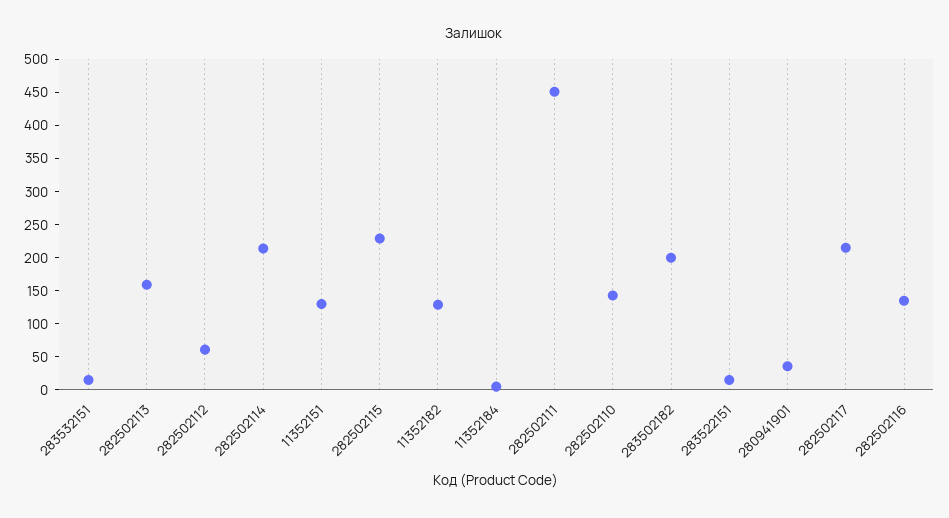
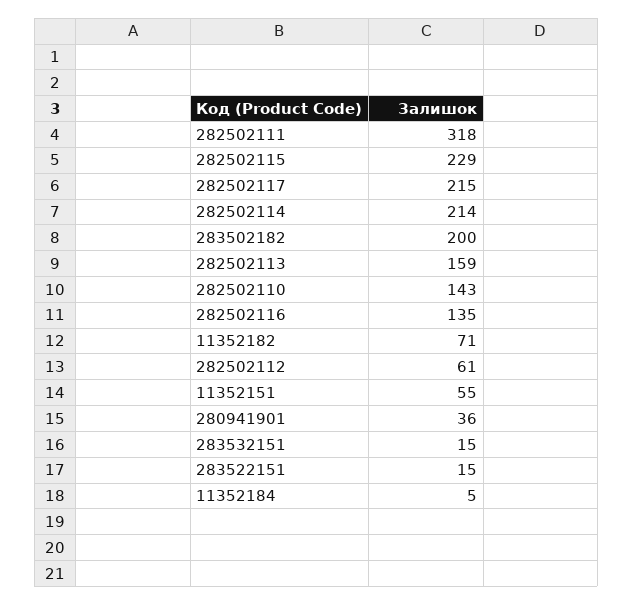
  {
    "283532151": 15,
    "282502113": 159,
    "282502112": 61,
    "282502114": 214,
-   "11352151": 125,
+   "11352151": 55,
    "282502115": 229,
-   "11352182": 125,
+   "11352182": 71,
    "11352184": 5,
-   "282502111": 450,
+   "282502111": 318,
    "282502110": 143,
    "283502182": 200,
    "283522151": 15,
    "280941901": 36,
    "282502117": 215,
    "282502116": 135
  }

